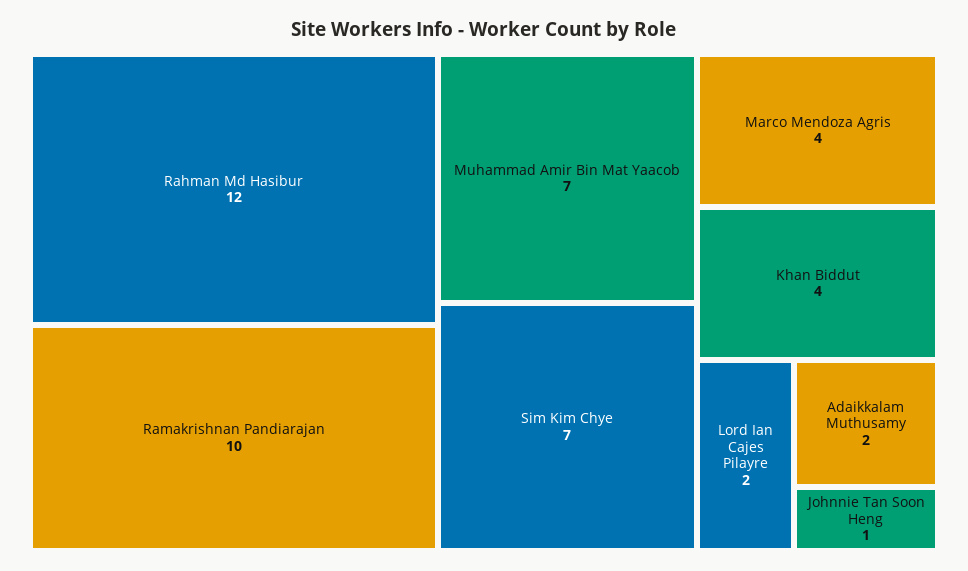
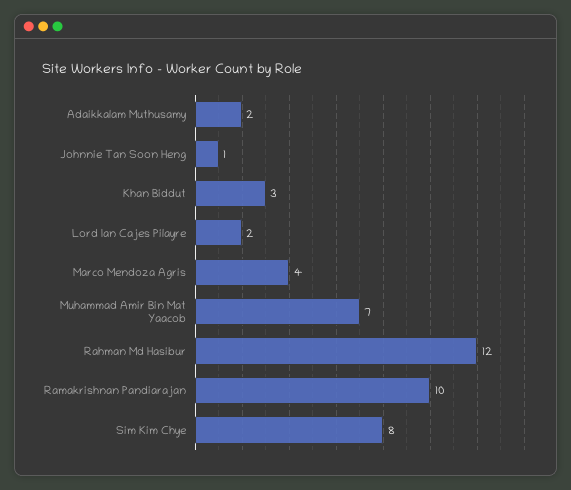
  {
    "Rahman Md Hasibur": 12,
    "Ramakrishnan Pandiarajan": 10,
    "Muhammad Amir Bin Mat Yaacob": 7,
-   "Sim Kim Chye": 7,
+   "Sim Kim Chye": 8,
    "Marco Mendoza Agris": 4,
-   "Khan Biddut": 4,
+   "Khan Biddut": 3,
    "Lord Ian Cajes Pilayre": 2,
    "Adaikkalam Muthusamy": 2,
    "Johnnie Tan Soon Heng": 1
  }

